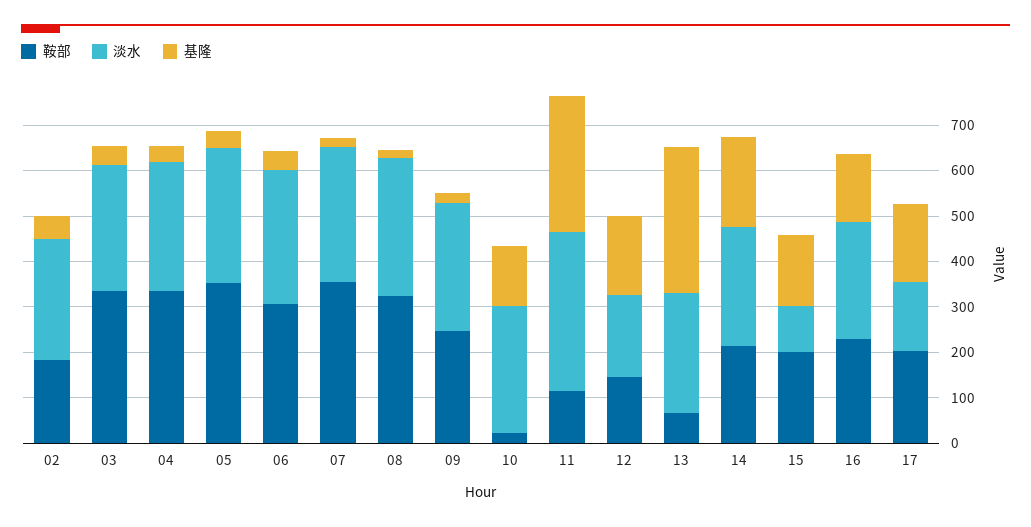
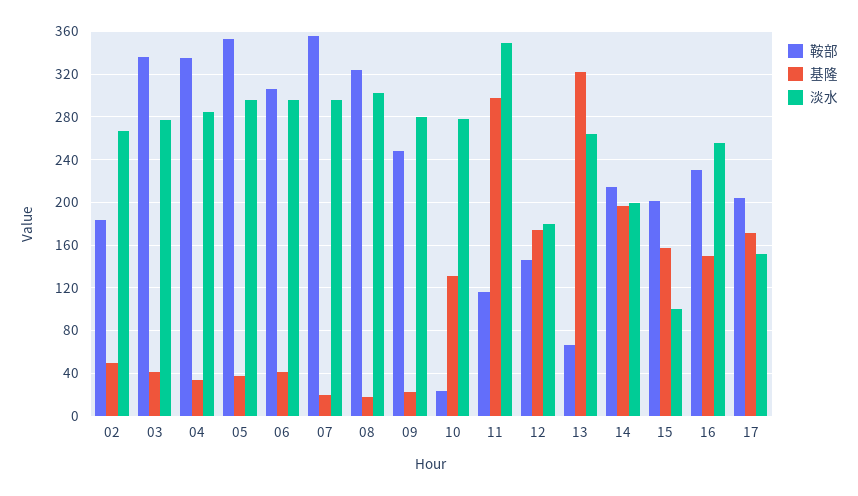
  {
    "鞍部": {
      "02": 180,
      "03": 340,
      "04": 330,
      "05": 350,
      "06": 310,
      "07": 360,
      "08": 320,
      "09": 250,
      "10": 20,
      "11": 120,
      "12": 150,
      "13": 70,
      "14": 210,
      "15": 200,
      "16": 230,
      "17": 200
    },
    "淡水": {
      "02": 270,
      "03": 280,
      "04": 280,
      "05": 300,
      "06": 300,
      "07": 300,
      "08": 300,
      "09": 280,
      "10": 280,
      "11": 350,
      "12": 180,
      "13": 260,
-     "14": 260,
+     "14": 200,
      "15": 100,
      "16": 260,
      "17": 150
    },
    "基隆": {
      "02": 50,
      "03": 40,
      "04": 30,
      "05": 40,
      "06": 40,
      "07": 20,
      "08": 20,
      "09": 20,
      "10": 130,
      "11": 300,
      "12": 170,
      "13": 320,
      "14": 200,
      "15": 160,
      "16": 150,
      "17": 170
    }
  }

